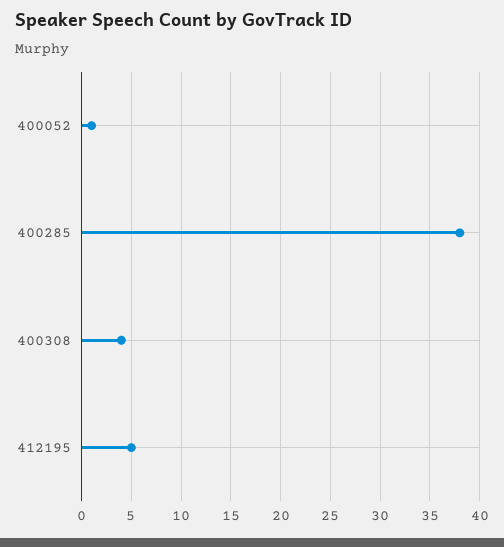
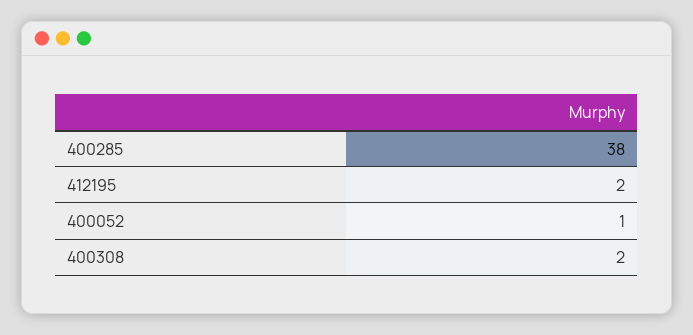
  {
    "400052": 1,
    "400285": 38,
-   "400308": 4,
+   "400308": 2,
-   "412195": 5
+   "412195": 2
  }

